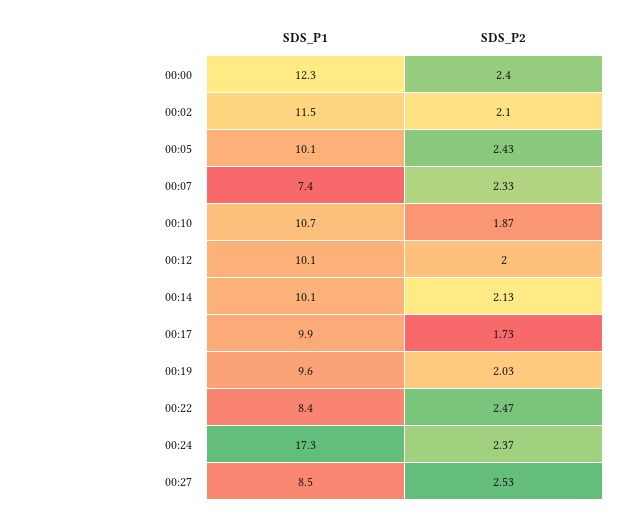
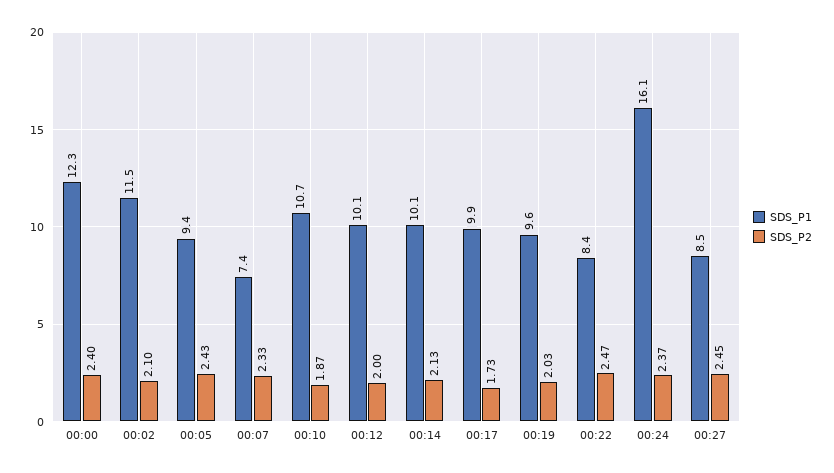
  {
    "SDS_P1": {
      "00:00": 12.3,
      "00:02": 11.5,
-     "00:05": 10.1,
+     "00:05": 9.4,
      "00:07": 7.4,
      "00:10": 10.7,
      "00:12": 10.1,
      "00:14": 10.1,
      "00:17": 9.9,
      "00:19": 9.6,
      "00:22": 8.4,
-     "00:24": 17.3,
+     "00:24": 16.1,
      "00:27": 8.5
    },
    "SDS_P2": {
      "00:00": 2.4,
      "00:02": 2.1,
      "00:05": 2.43,
      "00:07": 2.33,
      "00:10": 1.87,
      "00:12": 2,
      "00:14": 2.13,
      "00:17": 1.73,
      "00:19": 2.03,
      "00:22": 2.47,
      "00:24": 2.37,
-     "00:27": 2.53
+     "00:27": 2.45
    }
  }

